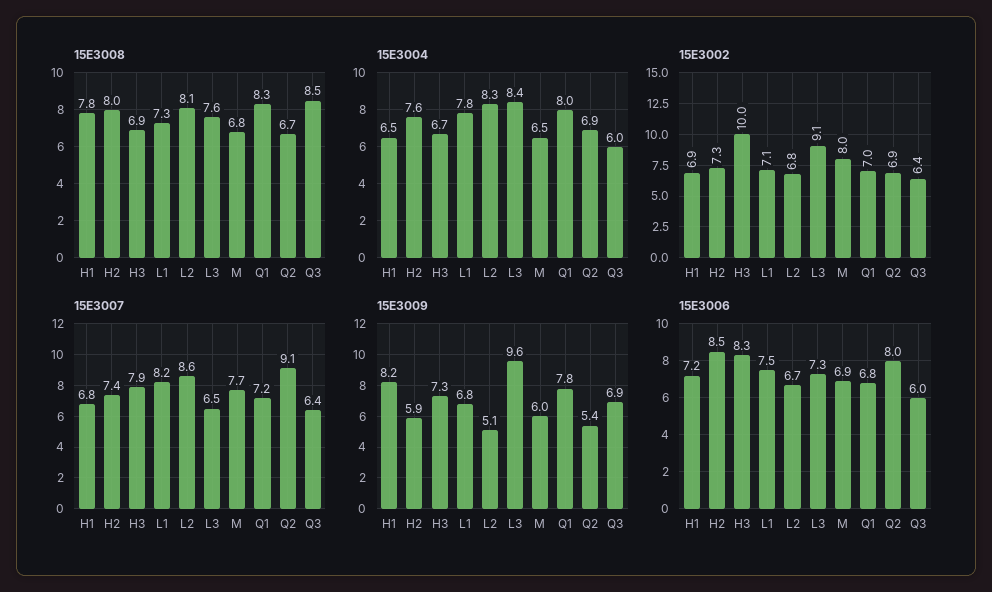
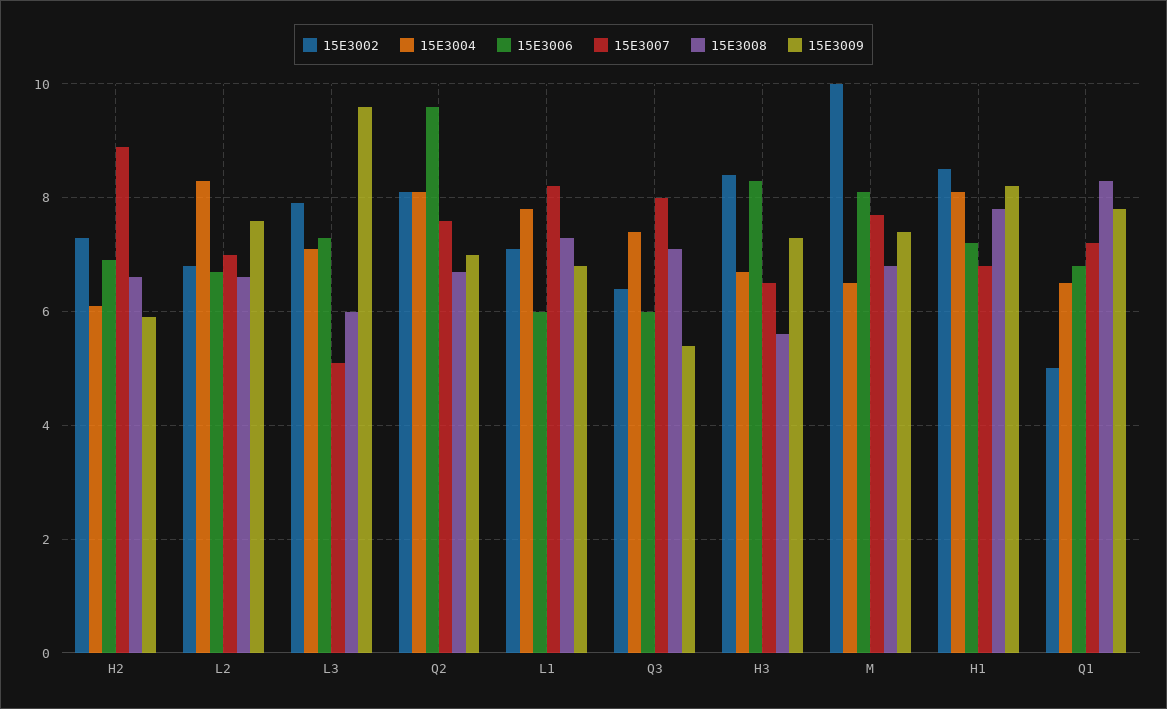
  {
    "15E3008": {
      "H1": 7.8,
-     "H2": 8,
+     "H2": 6.5,
-     "H3": 6.9,
+     "H3": 5.5,
      "L1": 7.3,
-     "L2": 8.1,
+     "L2": 6.5,
-     "L3": 7.6,
+     "L3": 6,
      "M": 6.8,
      "Q1": 8.3,
      "Q2": 6.7,
-     "Q3": 8.5
+     "Q3": 7
    },
    "15E3004": {
-     "H1": 6.5,
+     "H1": 8,
-     "H2": 7.6,
+     "H2": 6,
      "H3": 6.7,
      "L1": 7.8,
      "L2": 8.3,
-     "L3": 8.4,
+     "L3": 7,
      "M": 6.5,
-     "Q1": 8,
+     "Q1": 6.5,
-     "Q2": 6.9,
+     "Q2": 8,
-     "Q3": 6
+     "Q3": 7.5
    },
    "15E3002": {
-     "H1": 6.9,
+     "H1": 8.5,
      "H2": 7.3,
-     "H3": 10,
+     "H3": 8.5,
      "L1": 7.1,
      "L2": 6.8,
-     "L3": 9.1,
+     "L3": 8,
-     "M": 8,
+     "M": 10,
-     "Q1": 7,
+     "Q1": 5,
-     "Q2": 6.9,
+     "Q2": 8,
      "Q3": 6.4
    },
    "15E3007": {
      "H1": 6.8,
-     "H2": 7.4,
+     "H2": 9,
-     "H3": 7.9,
+     "H3": 6.5,
      "L1": 8.2,
-     "L2": 8.6,
+     "L2": 7,
-     "L3": 6.5,
+     "L3": 5,
      "M": 7.7,
      "Q1": 7.2,
-     "Q2": 9.1,
+     "Q2": 7.5,
-     "Q3": 6.4
+     "Q3": 8
    },
    "15E3009": {
      "H1": 8.2,
      "H2": 5.9,
      "H3": 7.3,
      "L1": 6.8,
-     "L2": 5.1,
+     "L2": 7.5,
      "L3": 9.6,
-     "M": 6,
+     "M": 7.5,
      "Q1": 7.8,
-     "Q2": 5.4,
+     "Q2": 7,
-     "Q3": 6.9
+     "Q3": 5.5
    },
    "15E3006": {
      "H1": 7.2,
-     "H2": 8.5,
+     "H2": 7,
      "H3": 8.3,
-     "L1": 7.5,
+     "L1": 6,
      "L2": 6.7,
      "L3": 7.3,
-     "M": 6.9,
+     "M": 8,
      "Q1": 6.8,
-     "Q2": 8,
+     "Q2": 9.5,
      "Q3": 6
    }
  }

